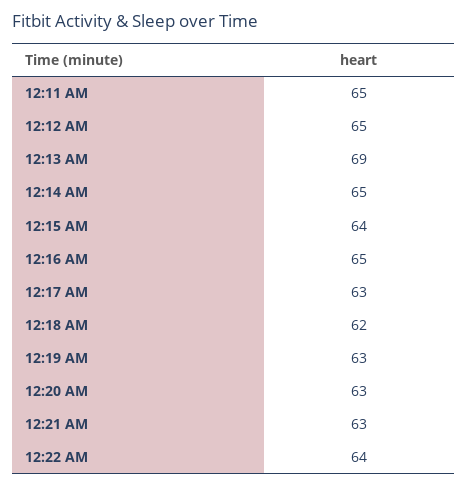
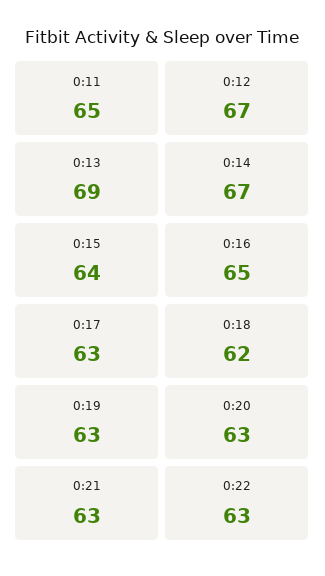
  {
    "12:11 AM": 65,
-   "12:12 AM": 65,
+   "12:12 AM": 67,
    "12:13 AM": 69,
-   "12:14 AM": 65,
+   "12:14 AM": 67,
    "12:15 AM": 64,
    "12:16 AM": 65,
    "12:17 AM": 63,
    "12:18 AM": 62,
    "12:19 AM": 63,
    "12:20 AM": 63,
    "12:21 AM": 63,
-   "12:22 AM": 64
+   "12:22 AM": 63
  }

